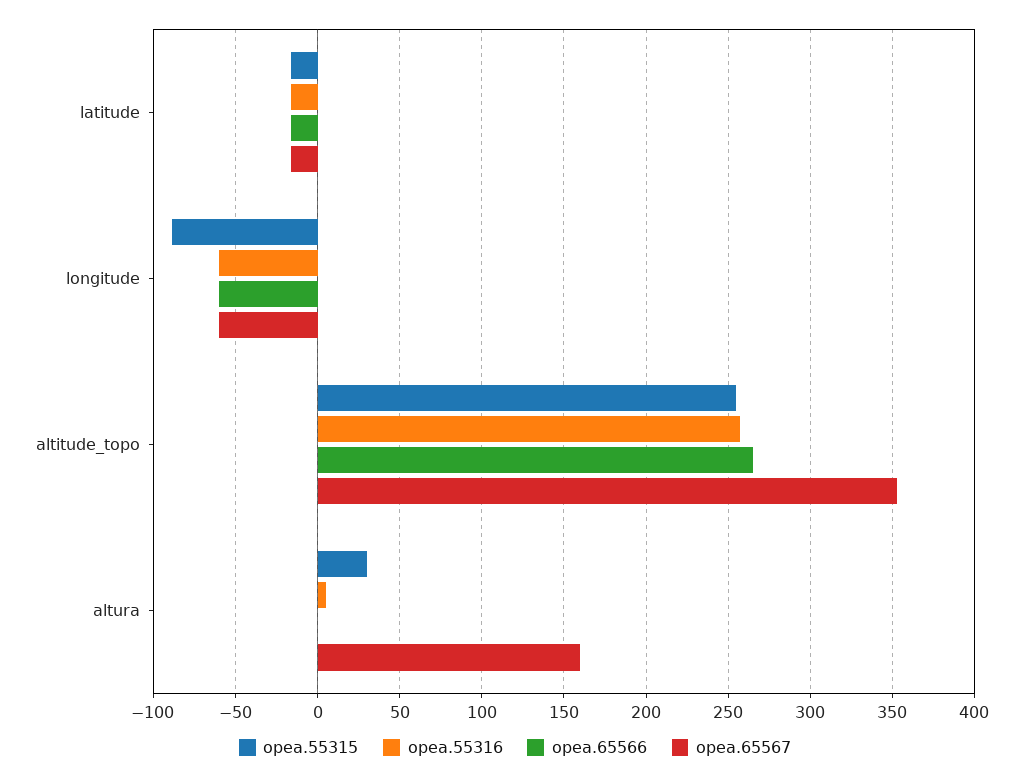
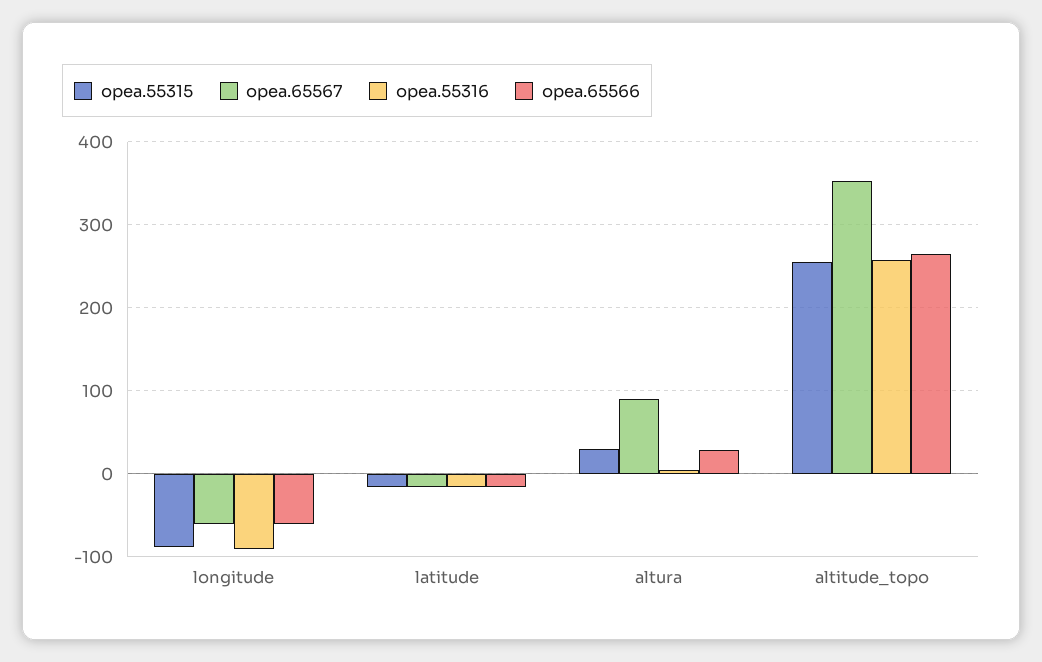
  {
    "opea.55315": {
      "latitude": -15,
      "longitude": -90,
      "altitude_topo": 255,
      "altura": 30
    },
    "opea.55316": {
      "latitude": -15,
-     "longitude": -60,
+     "longitude": -90,
      "altitude_topo": 255,
      "altura": 5
    },
    "opea.65566": {
      "latitude": -15,
      "longitude": -60,
      "altitude_topo": 265,
-     "altura": 0
+     "altura": 30
    },
    "opea.65567": {
      "latitude": -15,
      "longitude": -60,
      "altitude_topo": 355,
-     "altura": 160
+     "altura": 90
    }
  }

